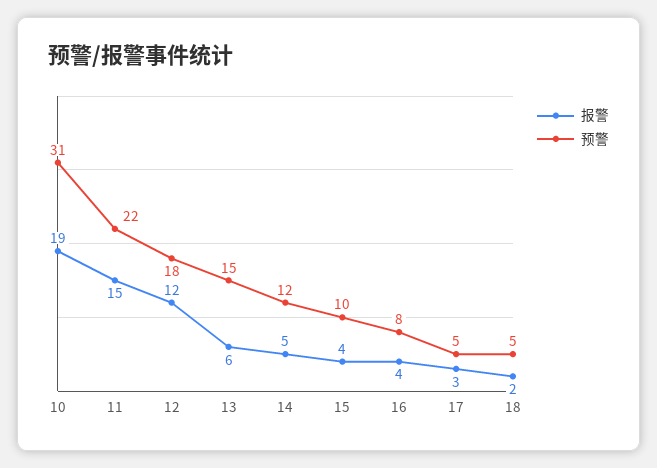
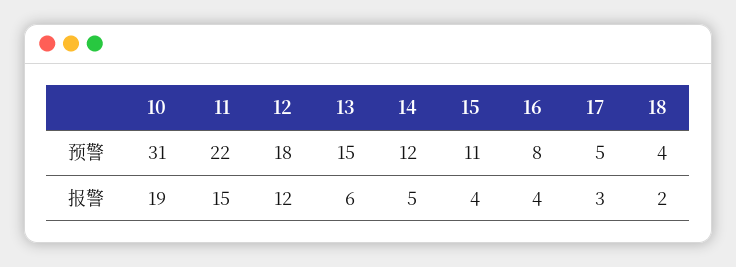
  {
    "报警": {
      "10": 19,
      "11": 15,
      "12": 12,
      "13": 6,
      "14": 5,
      "15": 4,
      "16": 4,
      "17": 3,
      "18": 2
    },
    "预警": {
      "10": 31,
      "11": 22,
      "12": 18,
      "13": 15,
      "14": 12,
-     "15": 10,
+     "15": 11,
      "16": 8,
      "17": 5,
-     "18": 5
+     "18": 4
    }
  }

